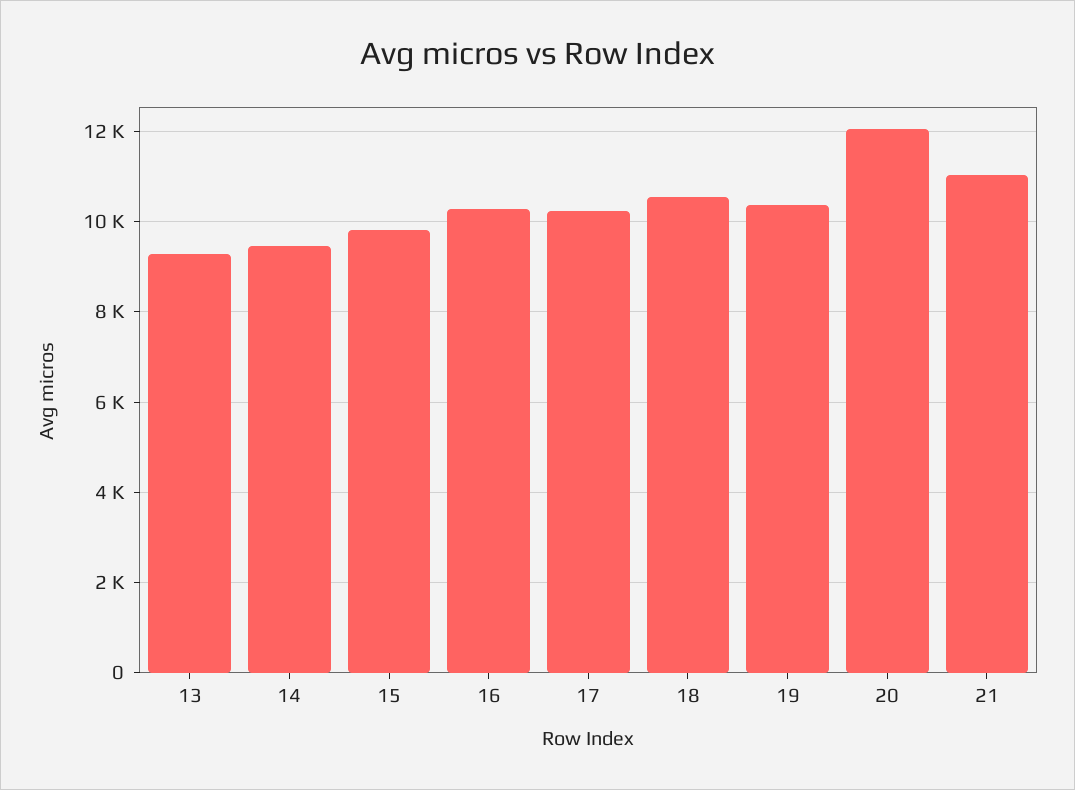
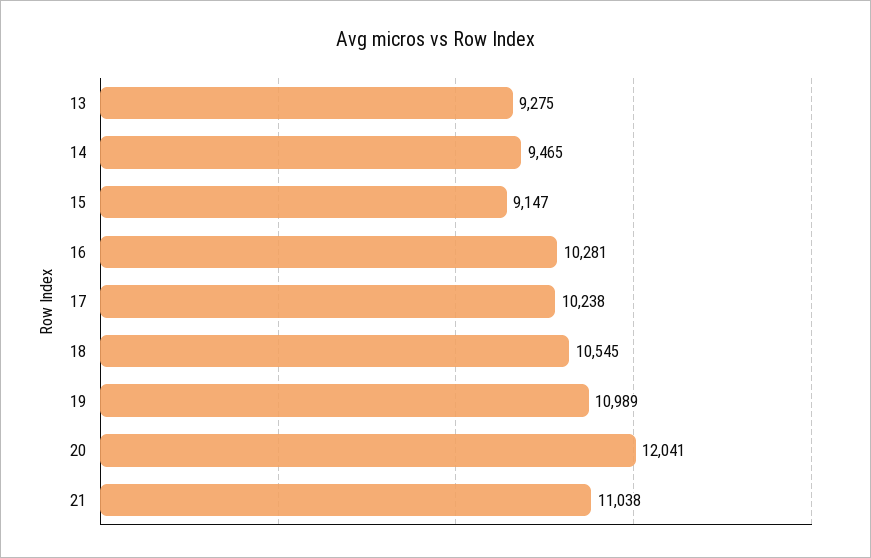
  {
    "13": 9275,
    "14": 9465,
-   "15": 9800,
+   "15": 9147,
    "16": 10281,
    "17": 10238,
    "18": 10545,
-   "19": 10400,
+   "19": 10989,
    "20": 12041,
    "21": 11038
  }

